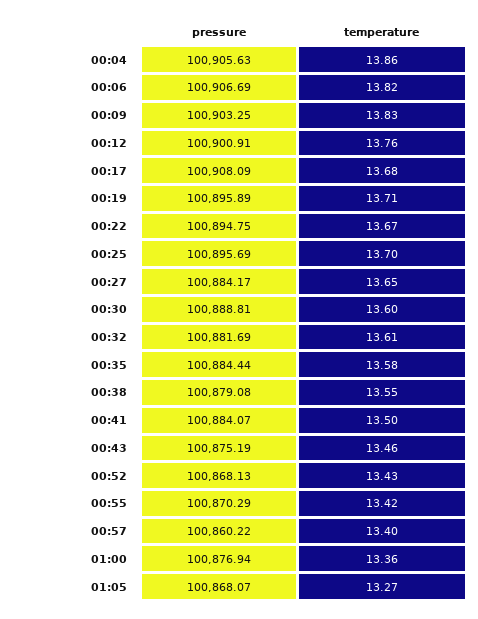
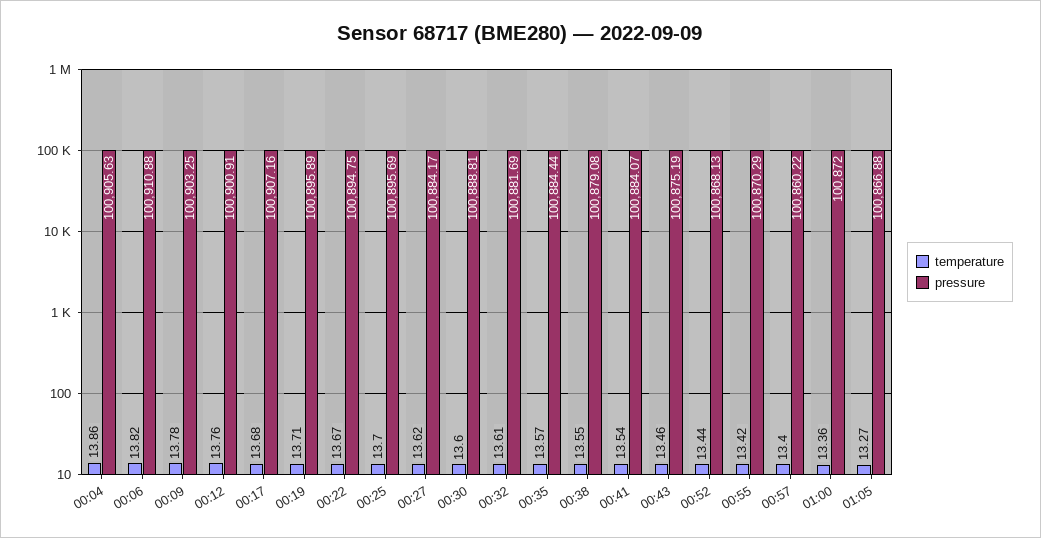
  {
    "pressure": {
      "00:04": 100905.63,
-     "00:06": 100906.69,
+     "00:06": 100910.88,
      "00:09": 100903.25,
      "00:12": 100900.91,
-     "00:17": 100908.09,
+     "00:17": 100907.16,
      "00:19": 100895.89,
      "00:22": 100894.75,
      "00:25": 100895.69,
      "00:27": 100884.17,
      "00:30": 100888.81,
      "00:32": 100881.69,
      "00:35": 100884.44,
      "00:38": 100879.08,
      "00:41": 100884.07,
      "00:43": 100875.19,
      "00:52": 100868.13,
      "00:55": 100870.29,
      "00:57": 100860.22,
-     "01:00": 100876.94,
+     "01:00": 100872,
-     "01:05": 100868.07
+     "01:05": 100866.88
    },
    "temperature": {
      "00:04": 13.86,
      "00:06": 13.82,
-     "00:09": 13.83,
+     "00:09": 13.78,
      "00:12": 13.76,
      "00:17": 13.68,
      "00:19": 13.71,
      "00:22": 13.67,
      "00:25": 13.7,
-     "00:27": 13.65,
+     "00:27": 13.62,
      "00:30": 13.6,
      "00:32": 13.61,
-     "00:35": 13.58,
+     "00:35": 13.57,
      "00:38": 13.55,
-     "00:41": 13.5,
+     "00:41": 13.54,
      "00:43": 13.46,
-     "00:52": 13.43,
+     "00:52": 13.44,
      "00:55": 13.42,
      "00:57": 13.4,
      "01:00": 13.36,
      "01:05": 13.27
    }
  }

